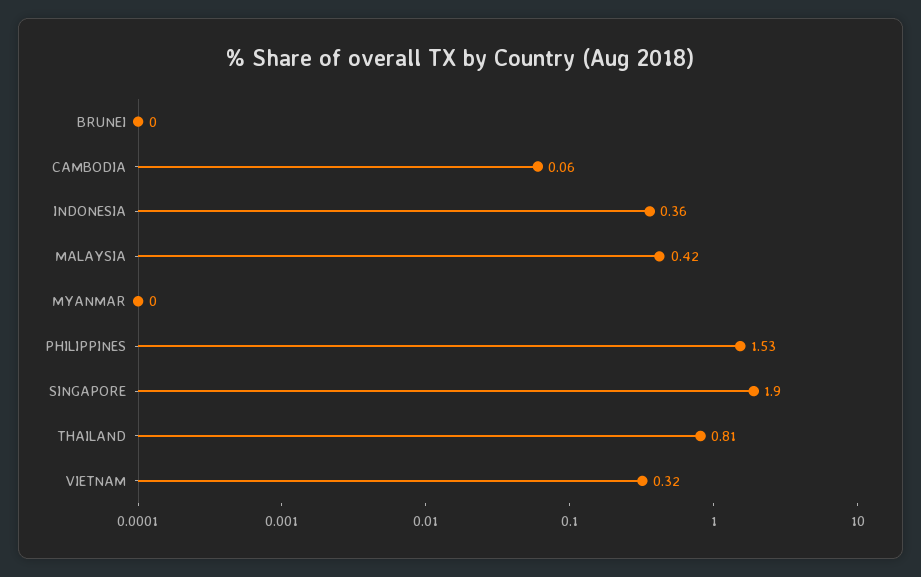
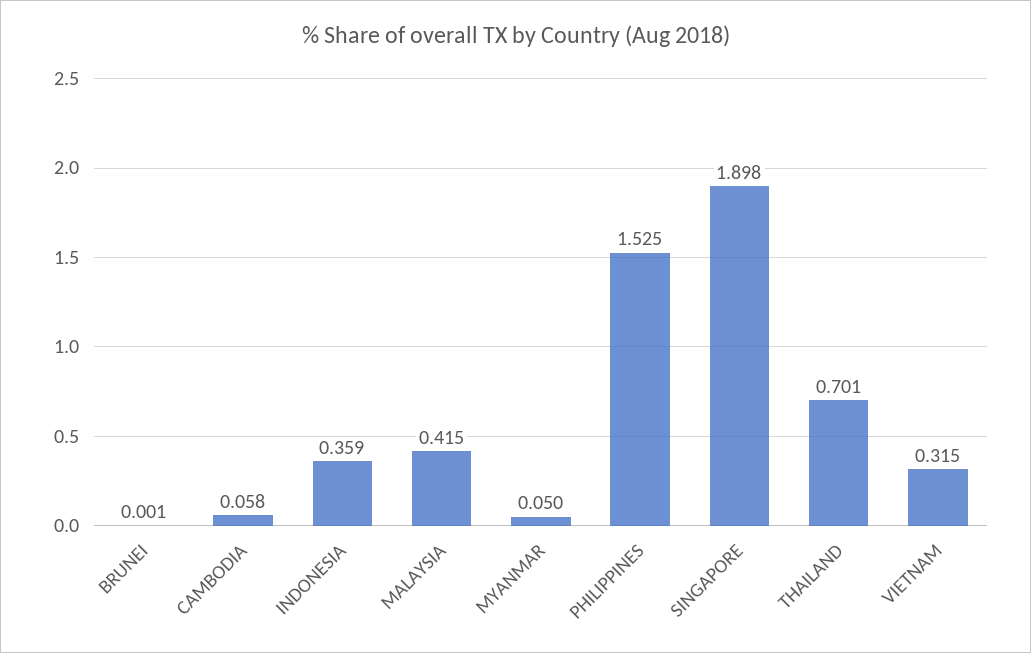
  {
    "BRUNEI": 0.001,
    "CAMBODIA": 0.058,
    "INDONESIA": 0.359,
    "MALAYSIA": 0.415,
-   "MYANMAR": 0,
+   "MYANMAR": 0.05,
    "PHILIPPINES": 1.525,
    "SINGAPORE": 1.898,
-   "THAILAND": 0.81,
+   "THAILAND": 0.701,
    "VIETNAM": 0.315
  }

